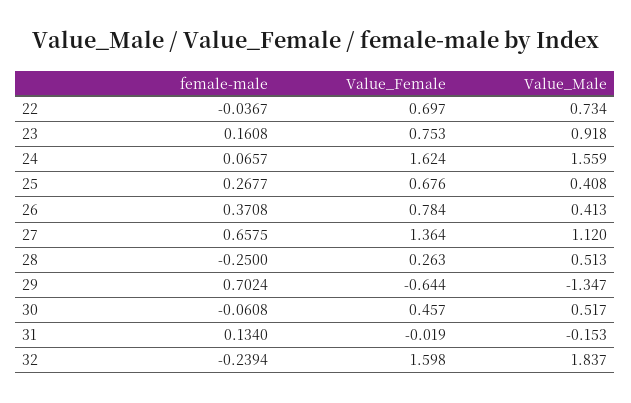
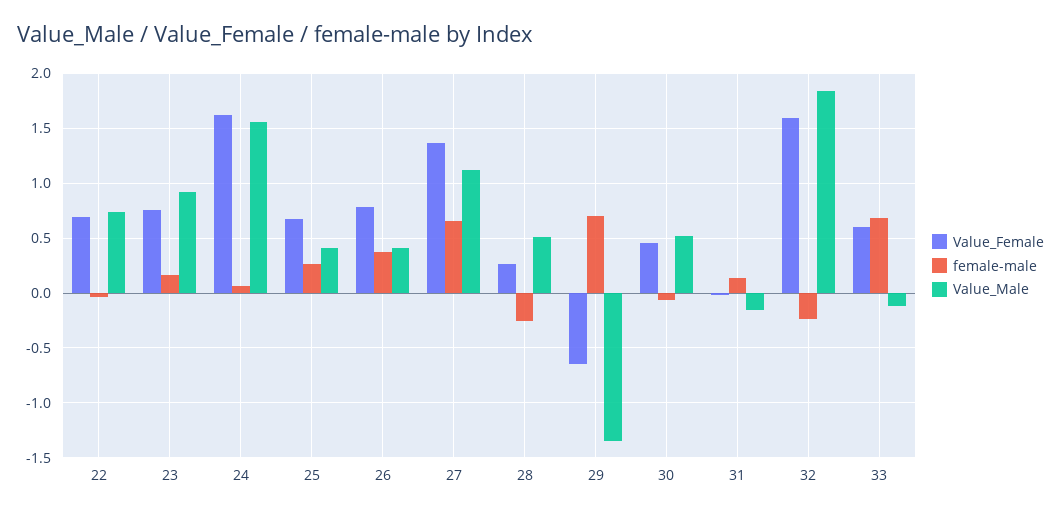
  {
    "female-male": {
      "22": -0.0367,
      "23": 0.1608,
      "24": 0.0657,
      "25": 0.2677,
      "26": 0.3708,
      "27": 0.6575,
      "28": -0.25,
      "29": 0.7024,
      "30": -0.0608,
      "31": 0.134,
-     "32": -0.2394
+     "32": -0.2394,
+     "33": 0.7
    },
    "Value_Female": {
      "22": 0.697,
      "23": 0.753,
      "24": 1.624,
      "25": 0.676,
      "26": 0.784,
      "27": 1.364,
      "28": 0.263,
      "29": -0.644,
      "30": 0.457,
      "31": -0.019,
-     "32": 1.598
+     "32": 1.598,
+     "33": 0.6
    },
    "Value_Male": {
      "22": 0.734,
      "23": 0.918,
      "24": 1.559,
      "25": 0.408,
      "26": 0.413,
      "27": 1.12,
      "28": 0.513,
      "29": -1.347,
      "30": 0.517,
      "31": -0.153,
-     "32": 1.837
+     "32": 1.837,
+     "33": -0.1
    }
  }

